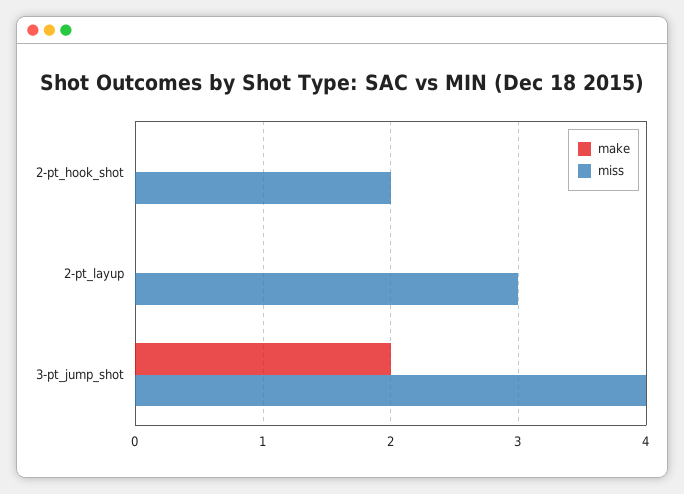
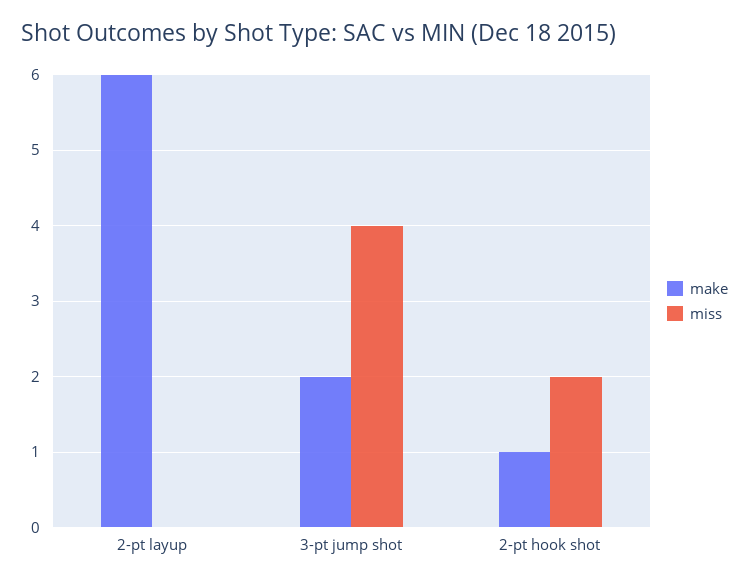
  {
    "make": {
-     "2-pt_hook_shot": 0,
+     "2-pt_hook_shot": 1,
-     "2-pt_layup": 0,
+     "2-pt_layup": 6,
      "3-pt_jump_shot": 2
    },
    "miss": {
      "2-pt_hook_shot": 2,
-     "2-pt_layup": 3,
+     "2-pt_layup": 0,
      "3-pt_jump_shot": 4
    }
  }

